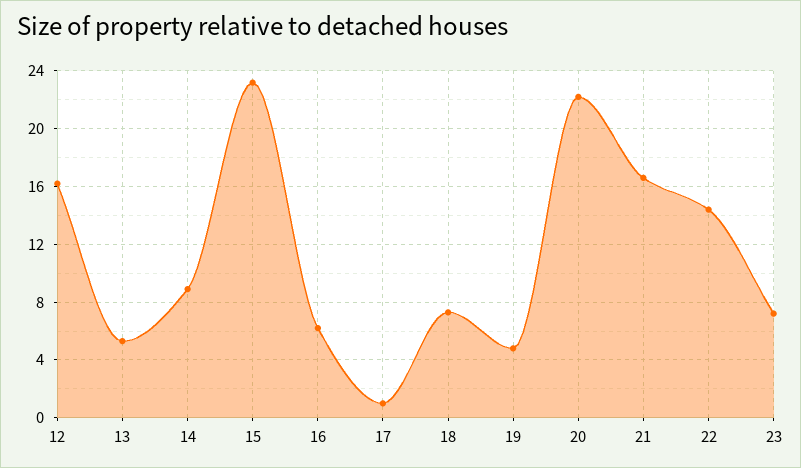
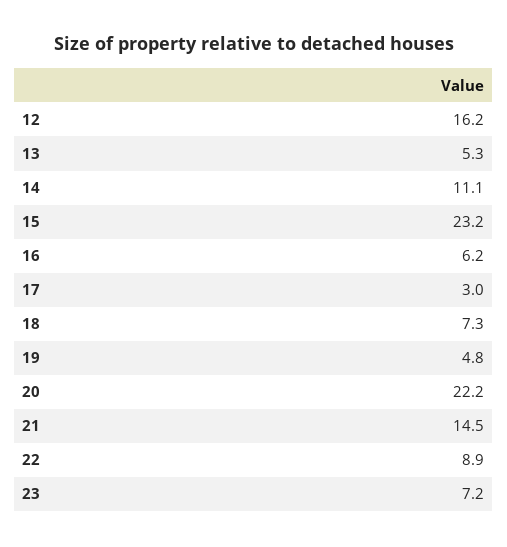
  {
    "12": 16.2,
    "13": 5.3,
-   "14": 9,
+   "14": 11.1,
    "15": 23.2,
    "16": 6.2,
-   "17": 1,
+   "17": 3,
    "18": 7.3,
    "19": 4.8,
    "20": 22.2,
-   "21": 16.5,
+   "21": 14.5,
-   "22": 14.5,
+   "22": 8.9,
    "23": 7.2
  }

